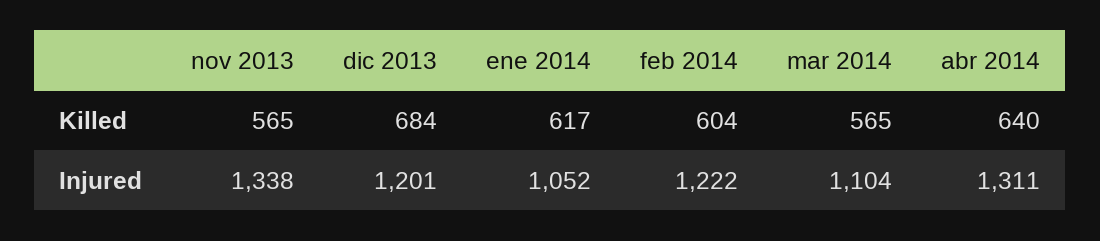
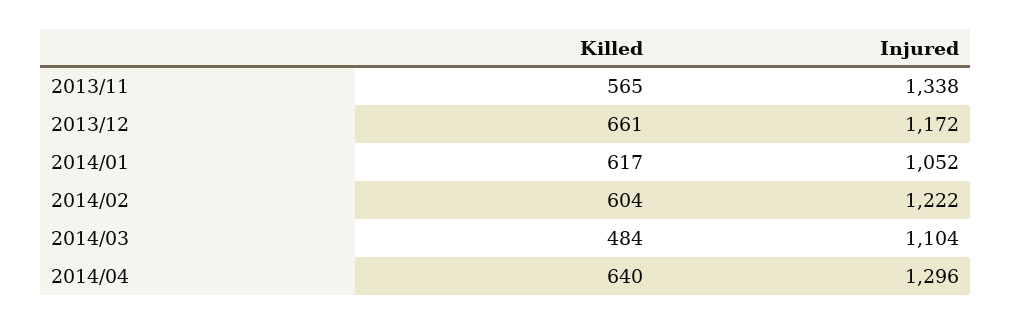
  {
    "nov 2013": {
      "Killed": 565,
      "Injured": 1338
    },
    "dic 2013": {
-     "Killed": 684,
+     "Killed": 661,
-     "Injured": 1201
+     "Injured": 1172
    },
    "ene 2014": {
      "Killed": 617,
      "Injured": 1052
    },
    "feb 2014": {
      "Killed": 604,
      "Injured": 1222
    },
    "mar 2014": {
-     "Killed": 565,
+     "Killed": 484,
      "Injured": 1104
    },
    "abr 2014": {
      "Killed": 640,
-     "Injured": 1311
+     "Injured": 1296
    }
  }

